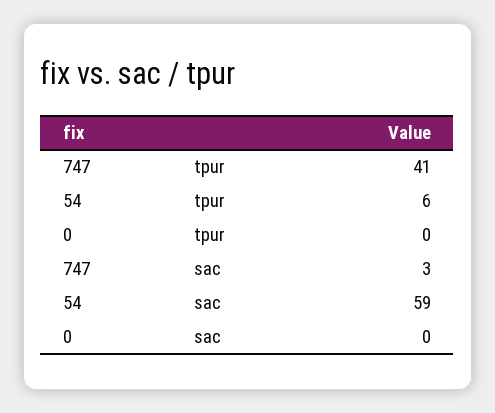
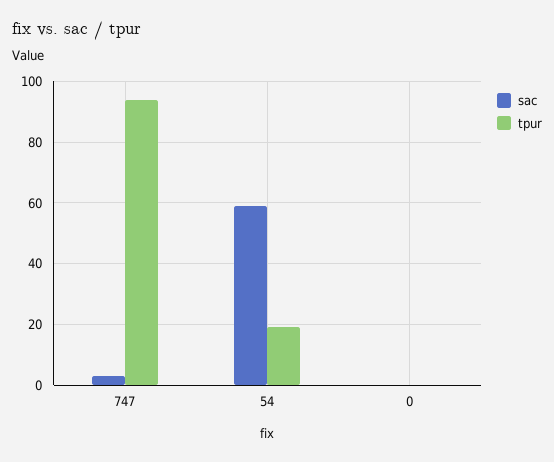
  {
    "tpur": {
-     "747": 41,
+     "747": 95,
-     "54": 6,
+     "54": 20,
      "0": 0
    },
    "sac": {
      "747": 3,
      "54": 59,
      "0": 0
    }
  }

